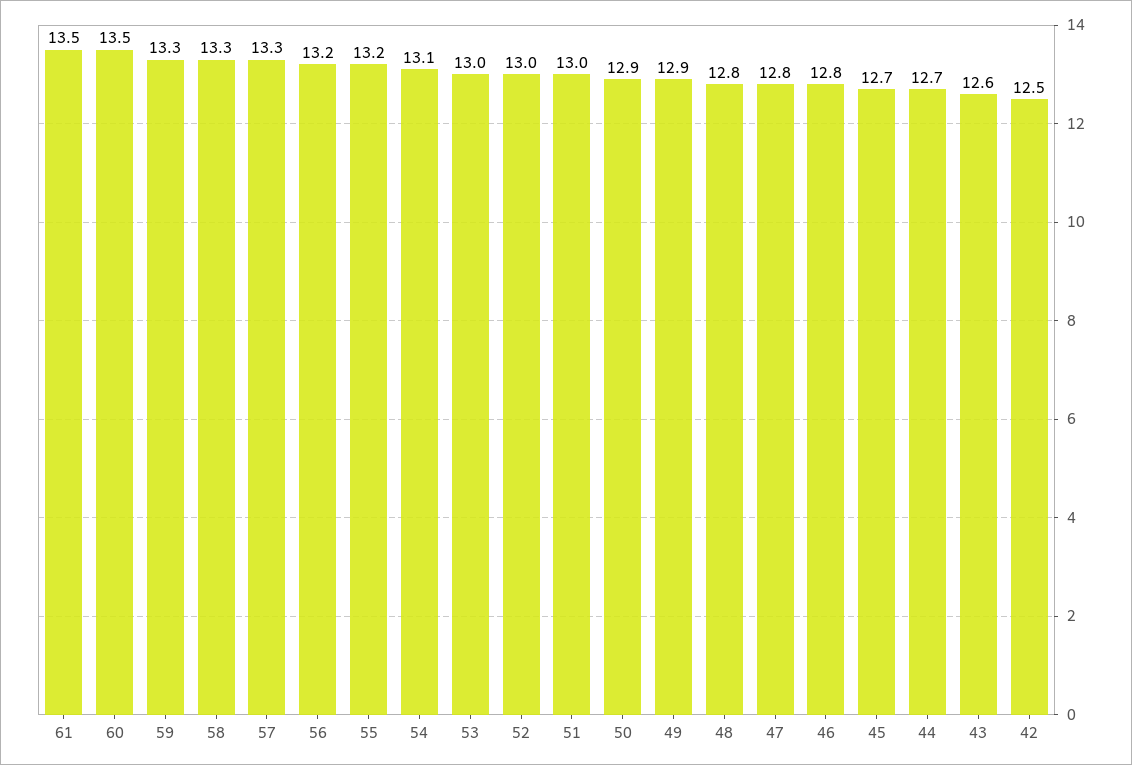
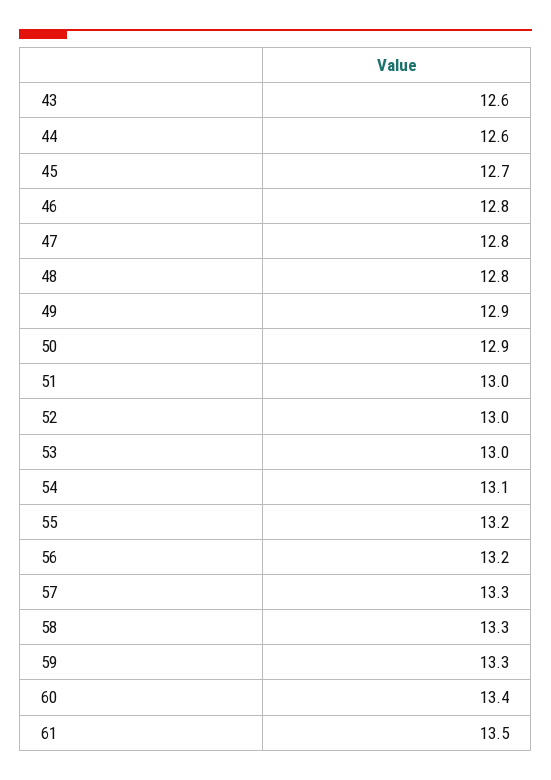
  {
    "61": 13.5,
-   "60": 13.5,
+   "60": 13.4,
    "59": 13.3,
    "58": 13.3,
    "57": 13.3,
    "56": 13.2,
    "55": 13.2,
    "54": 13.1,
    "53": 13,
    "52": 13,
    "51": 13,
    "50": 12.9,
    "49": 12.9,
    "48": 12.8,
    "47": 12.8,
    "46": 12.8,
    "45": 12.7,
-   "44": 12.7,
+   "44": 12.6,
-   "43": 12.6,
+   "43": 12.6
-   "42": 12.5
  }

